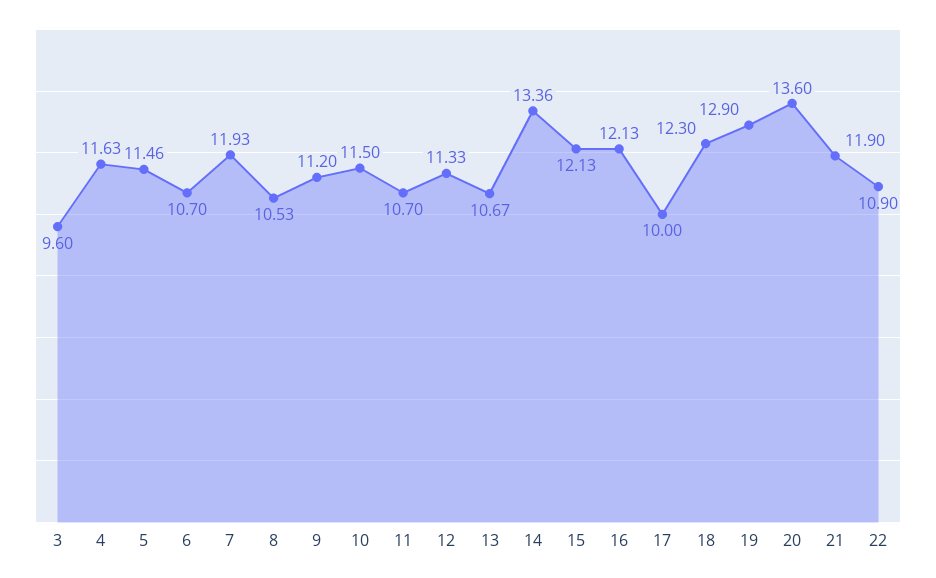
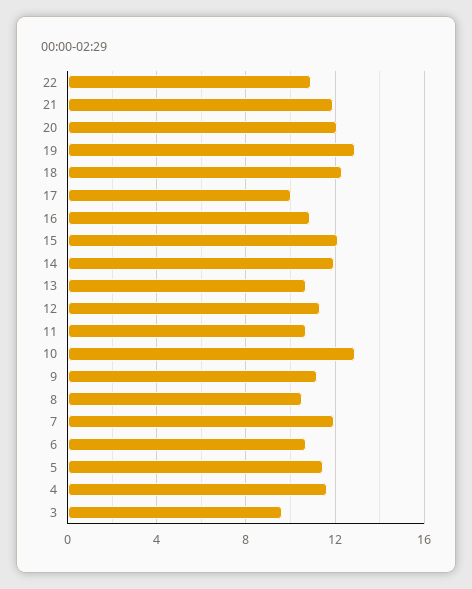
  {
    "3": 9.6,
    "4": 11.63,
    "5": 11.46,
    "6": 10.7,
    "7": 11.93,
    "8": 10.53,
    "9": 11.2,
-   "10": 11.5,
+   "10": 13,
    "11": 10.7,
    "12": 11.33,
    "13": 10.67,
-   "14": 13.36,
+   "14": 12,
    "15": 12.13,
-   "16": 12.13,
+   "16": 11,
    "17": 10,
    "18": 12.3,
    "19": 12.9,
-   "20": 13.6,
+   "20": 12,
    "21": 11.9,
    "22": 10.9
  }

